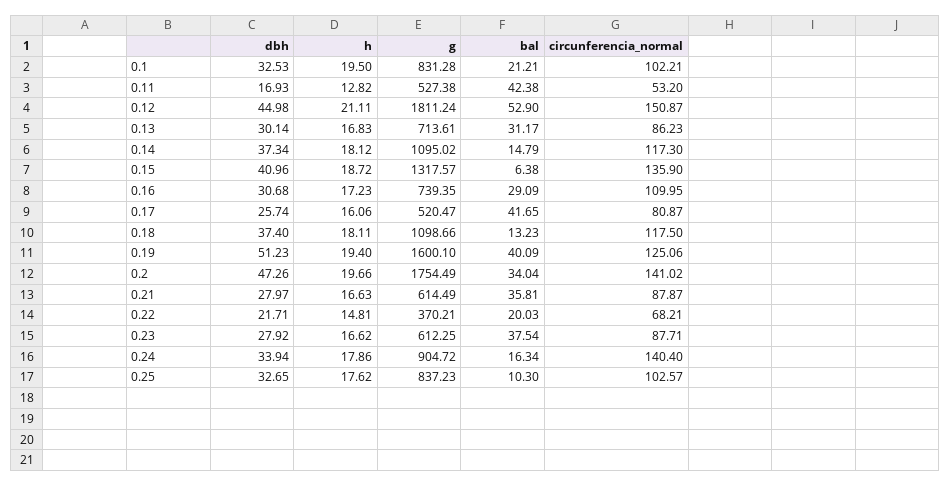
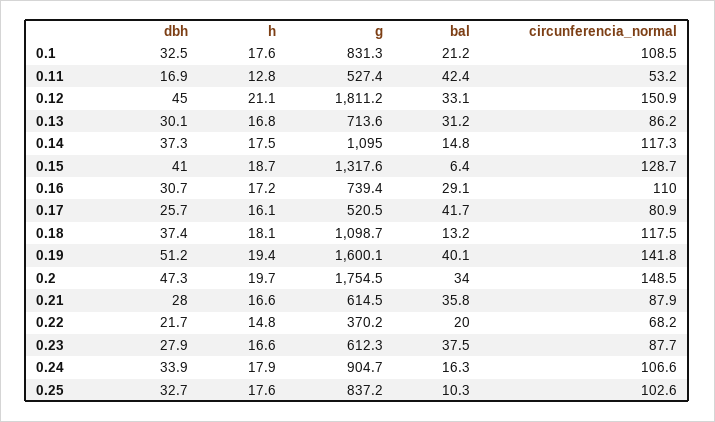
  {
    "dbh": {
      "0.1": 32.53,
      "0.11": 16.93,
      "0.12": 44.98,
      "0.13": 30.14,
      "0.14": 37.34,
      "0.15": 40.96,
      "0.16": 30.68,
      "0.17": 25.74,
      "0.18": 37.4,
      "0.19": 51.23,
      "0.2": 47.26,
      "0.21": 27.97,
      "0.22": 21.71,
      "0.23": 27.92,
      "0.24": 33.94,
      "0.25": 32.65
    },
    "h": {
-     "0.1": 19.5,
+     "0.1": 17.6,
      "0.11": 12.82,
      "0.12": 21.11,
      "0.13": 16.83,
-     "0.14": 18.12,
+     "0.14": 17.5,
      "0.15": 18.72,
      "0.16": 17.23,
      "0.17": 16.06,
      "0.18": 18.11,
      "0.19": 19.4,
      "0.2": 19.66,
      "0.21": 16.63,
      "0.22": 14.81,
      "0.23": 16.62,
      "0.24": 17.86,
      "0.25": 17.62
    },
    "g": {
      "0.1": 831.28,
      "0.11": 527.38,
      "0.12": 1811.24,
      "0.13": 713.61,
      "0.14": 1095.02,
      "0.15": 1317.57,
      "0.16": 739.35,
      "0.17": 520.47,
      "0.18": 1098.66,
      "0.19": 1600.1,
      "0.2": 1754.49,
      "0.21": 614.49,
      "0.22": 370.21,
      "0.23": 612.25,
      "0.24": 904.72,
      "0.25": 837.23
    },
    "bal": {
      "0.1": 21.21,
      "0.11": 42.38,
-     "0.12": 52.9,
+     "0.12": 33.1,
      "0.13": 31.17,
      "0.14": 14.79,
      "0.15": 6.38,
      "0.16": 29.09,
      "0.17": 41.65,
      "0.18": 13.23,
      "0.19": 40.09,
      "0.2": 34.04,
      "0.21": 35.81,
      "0.22": 20.03,
      "0.23": 37.54,
      "0.24": 16.34,
      "0.25": 10.3
    },
    "circunferencia_normal": {
-     "0.1": 102.21,
+     "0.1": 108.5,
      "0.11": 53.2,
      "0.12": 150.87,
      "0.13": 86.23,
      "0.14": 117.3,
-     "0.15": 135.9,
+     "0.15": 128.7,
      "0.16": 109.95,
      "0.17": 80.87,
      "0.18": 117.5,
-     "0.19": 125.06,
+     "0.19": 141.8,
-     "0.2": 141.02,
+     "0.2": 148.5,
      "0.21": 87.87,
      "0.22": 68.21,
      "0.23": 87.71,
-     "0.24": 140.4,
+     "0.24": 106.6,
      "0.25": 102.57
    }
  }

